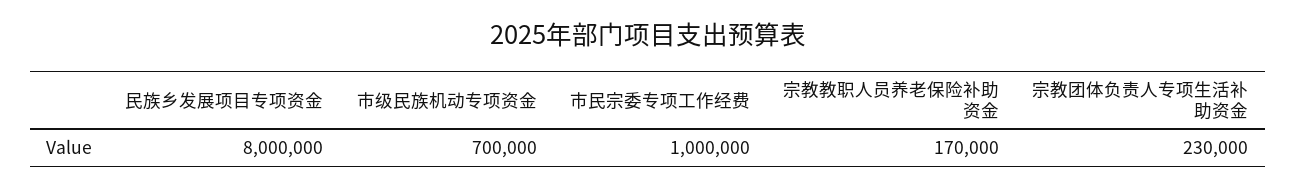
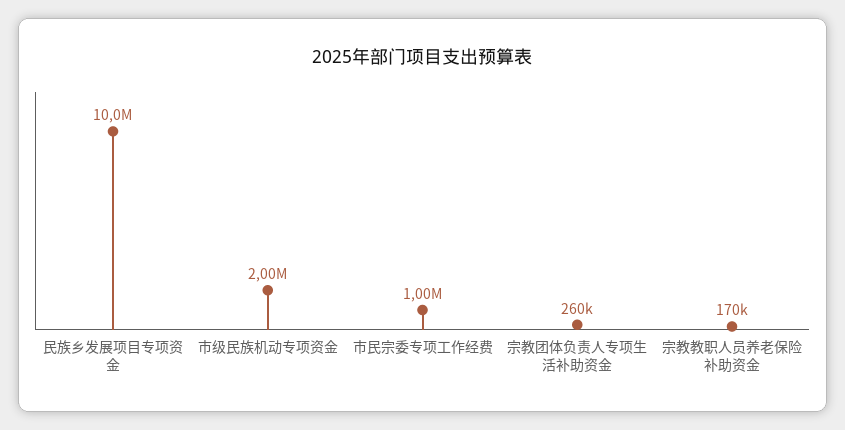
  {
-   "民族乡发展项目专项资金": 8000000,
+   "民族乡发展项目专项资金": 10000000,
-   "市级民族机动专项资金": 700000,
+   "市级民族机动专项资金": 2000000,
    "市民宗委专项工作经费": 1000000,
    "宗教教职人员养老保险补助资金": 170000,
-   "宗教团体负责人专项生活补助资金": 230000
+   "宗教团体负责人专项生活补助资金": 260000
  }

